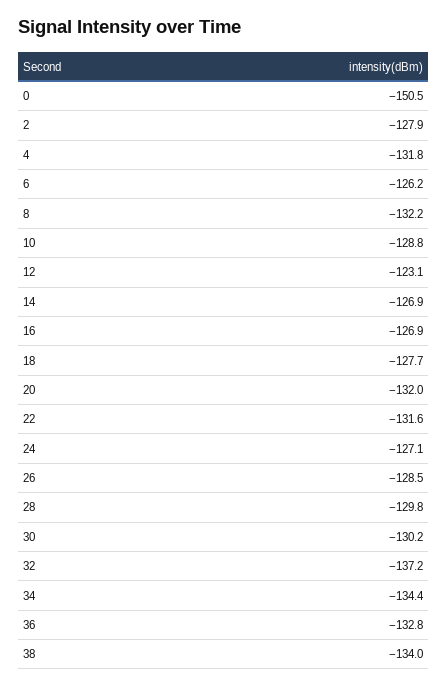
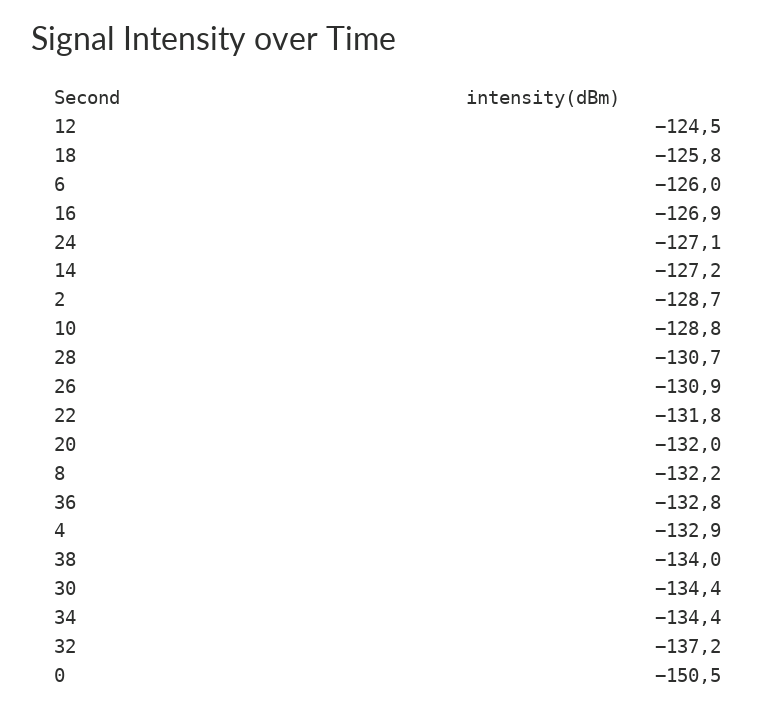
  {
    "0": -150.5,
-   "2": -127.9,
+   "2": -128.7,
-   "4": -131.8,
+   "4": -132.9,
-   "6": -126.2,
+   "6": -126,
    "8": -132.2,
    "10": -128.8,
-   "12": -123.1,
+   "12": -124.5,
-   "14": -126.9,
+   "14": -127.2,
    "16": -126.9,
-   "18": -127.7,
+   "18": -125.8,
    "20": -132,
-   "22": -131.6,
+   "22": -131.8,
    "24": -127.1,
-   "26": -128.5,
+   "26": -130.9,
-   "28": -129.8,
+   "28": -130.7,
-   "30": -130.2,
+   "30": -134.4,
    "32": -137.2,
    "34": -134.4,
    "36": -132.8,
    "38": -134
  }

